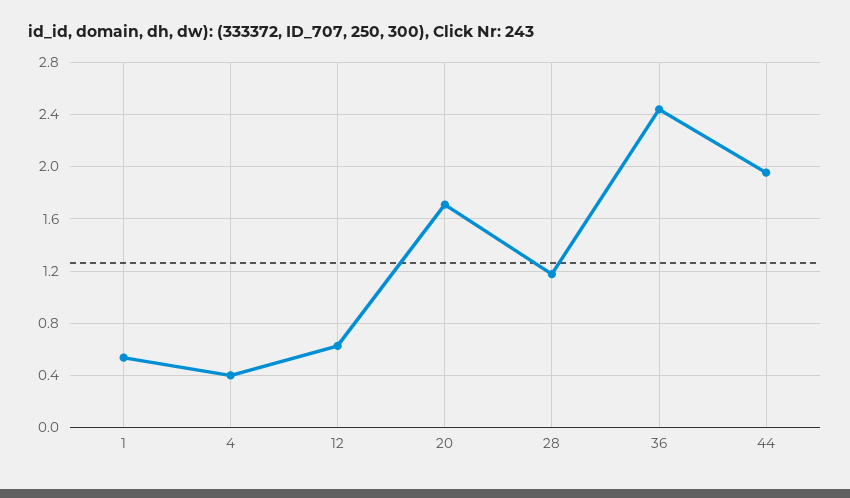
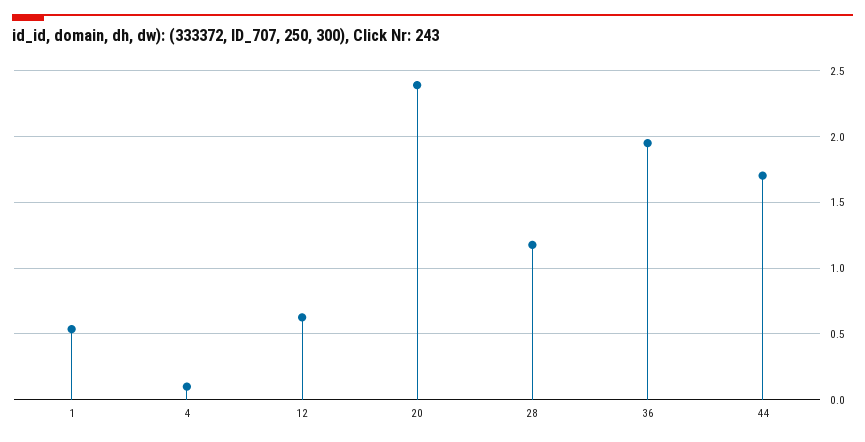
  {
    "1": 0.55,
-   "4": 0.4,
+   "4": 0.1,
    "12": 0.65,
-   "20": 1.7,
+   "20": 2.4,
    "28": 1.2,
-   "36": 2.45,
+   "36": 1.95,
-   "44": 1.95
+   "44": 1.7
  }

